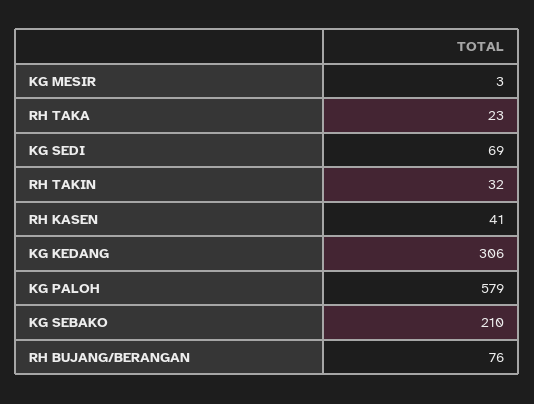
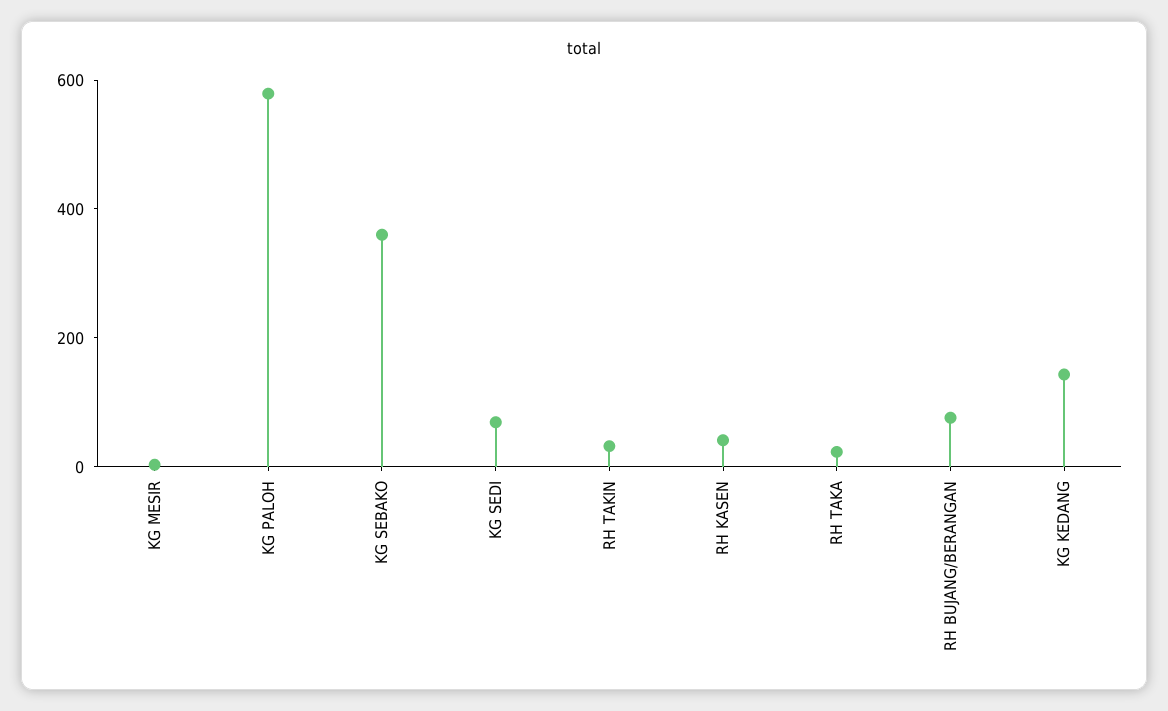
  {
    "KG MESIR": 3,
    "RH TAKA": 23,
    "KG SEDI": 69,
    "RH TAKIN": 32,
    "RH KASEN": 41,
-   "KG KEDANG": 306,
+   "KG KEDANG": 150,
    "KG PALOH": 579,
-   "KG SEBAKO": 210,
+   "KG SEBAKO": 350,
    "RH BUJANG/BERANGAN": 76
  }

